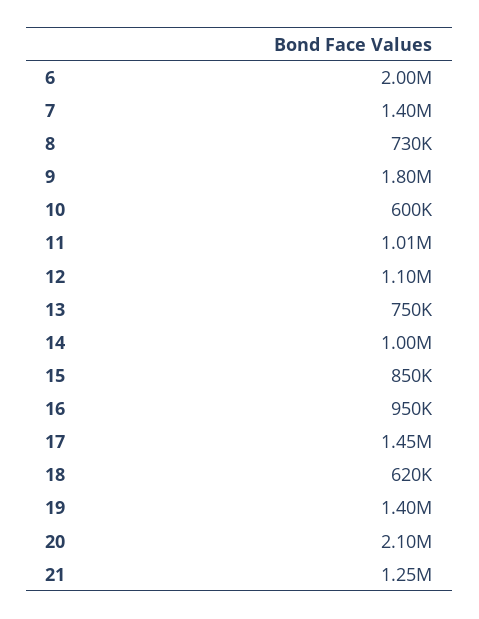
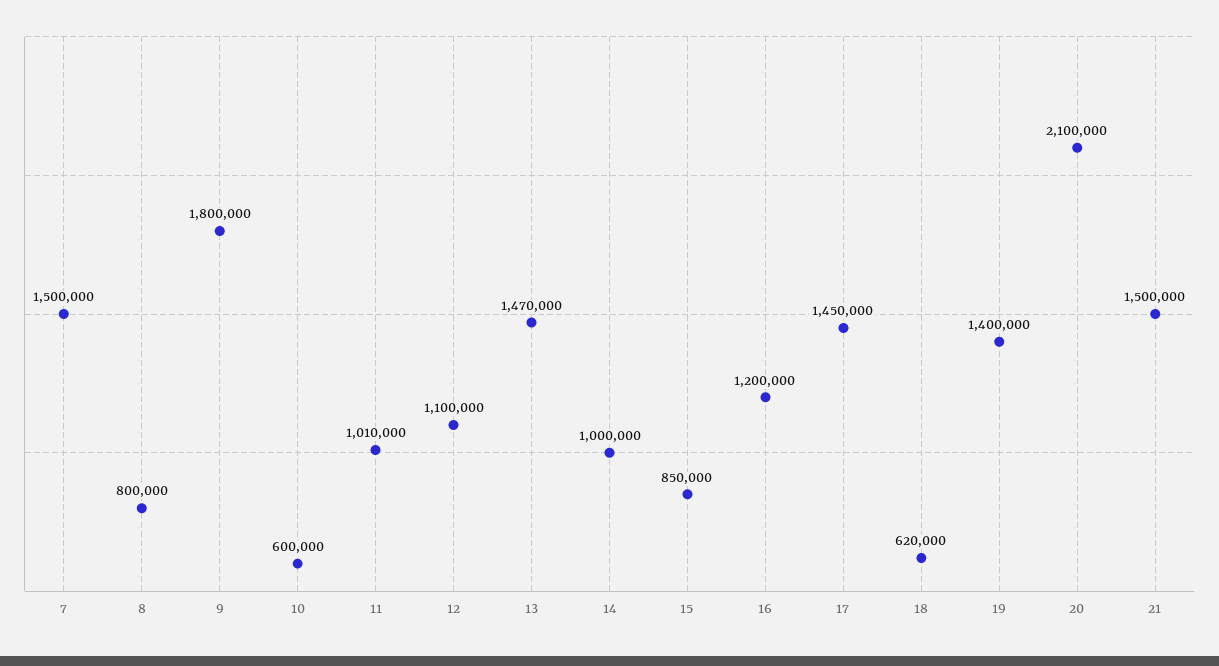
  {
-   "6": 2000000,
-   "7": 1400000,
+   "7": 1500000,
-   "8": 730000,
+   "8": 800000,
    "9": 1800000,
    "10": 600000,
    "11": 1010000,
    "12": 1100000,
-   "13": 750000,
+   "13": 1470000,
    "14": 1000000,
    "15": 850000,
-   "16": 950000,
+   "16": 1200000,
    "17": 1450000,
    "18": 620000,
    "19": 1400000,
    "20": 2100000,
-   "21": 1250000
+   "21": 1500000
  }

